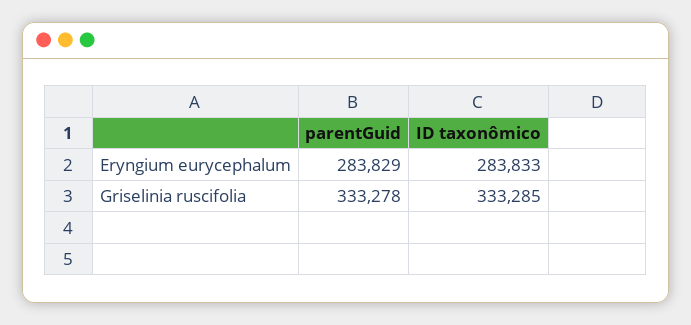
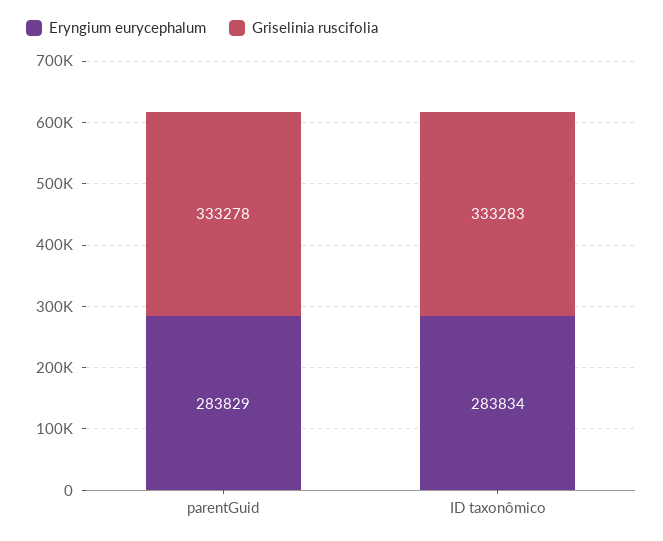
  {
    "Eryngium eurycephalum": {
      "parentGuid": 283829,
-     "ID taxonômico": 283833
+     "ID taxonômico": 283834
    },
    "Griselinia ruscifolia": {
      "parentGuid": 333278,
-     "ID taxonômico": 333285
+     "ID taxonômico": 333283
    }
  }

